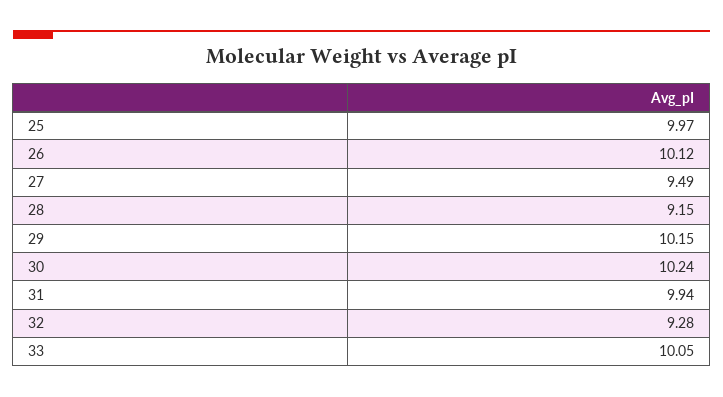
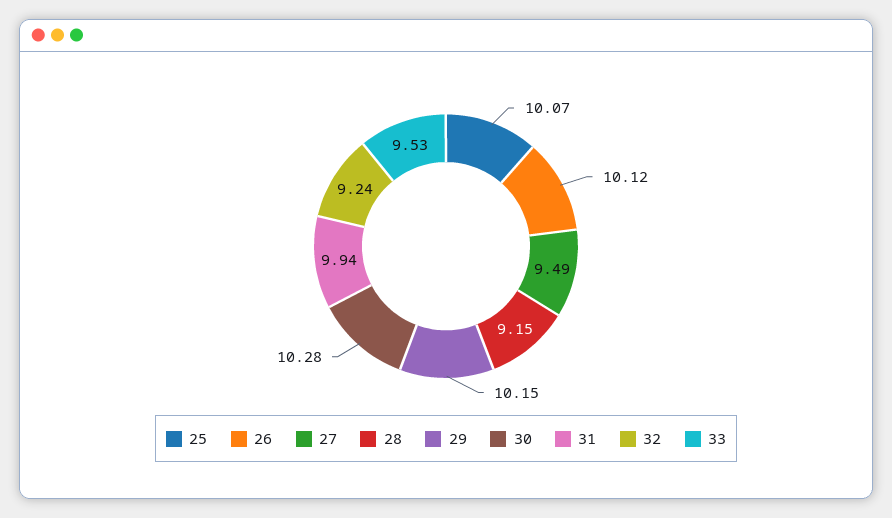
  {
-   "25": 9.97,
+   "25": 10.07,
    "26": 10.12,
    "27": 9.49,
    "28": 9.15,
    "29": 10.15,
-   "30": 10.24,
+   "30": 10.28,
    "31": 9.94,
-   "32": 9.28,
+   "32": 9.24,
-   "33": 10.05
+   "33": 9.53
  }

